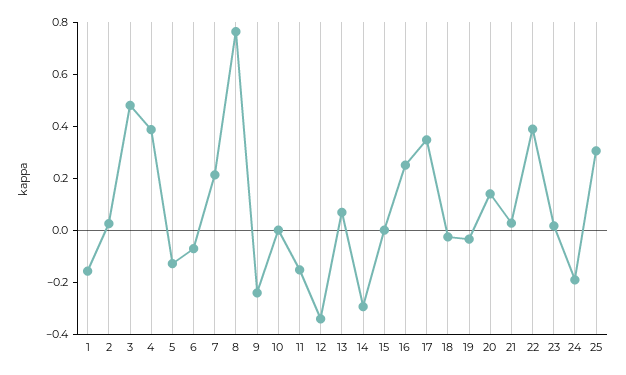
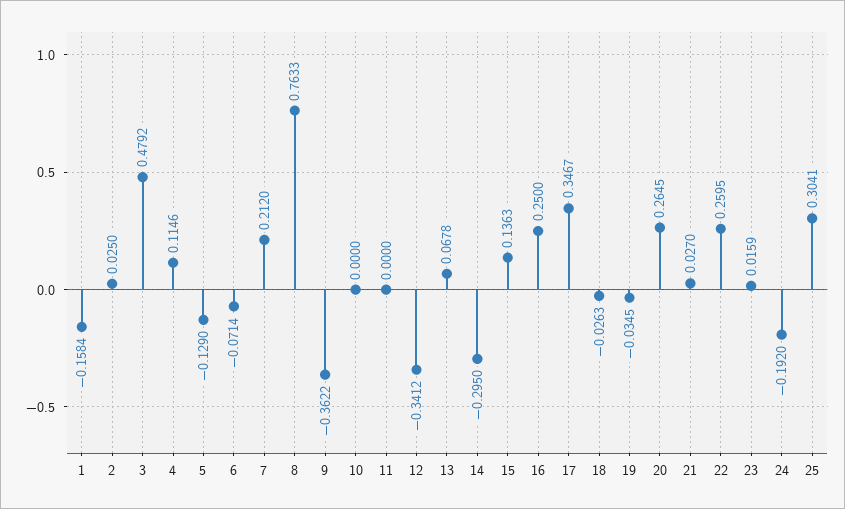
  {
    "1": -0.1584,
    "2": 0.025,
    "3": 0.4792,
-   "4": 0.4,
+   "4": 0.1146,
    "5": -0.129,
    "6": -0.0714,
    "7": 0.212,
    "8": 0.7633,
-   "9": -0.25,
+   "9": -0.3622,
    "10": 0,
-   "11": -0.15,
+   "11": 0,
    "12": -0.3412,
    "13": 0.0678,
    "14": -0.295,
-   "15": 0,
+   "15": 0.1363,
    "16": 0.25,
    "17": 0.3467,
    "18": -0.0263,
    "19": -0.0345,
-   "20": 0.15,
+   "20": 0.2645,
    "21": 0.027,
-   "22": 0.4,
+   "22": 0.2595,
    "23": 0.0159,
    "24": -0.192,
    "25": 0.3041
  }

